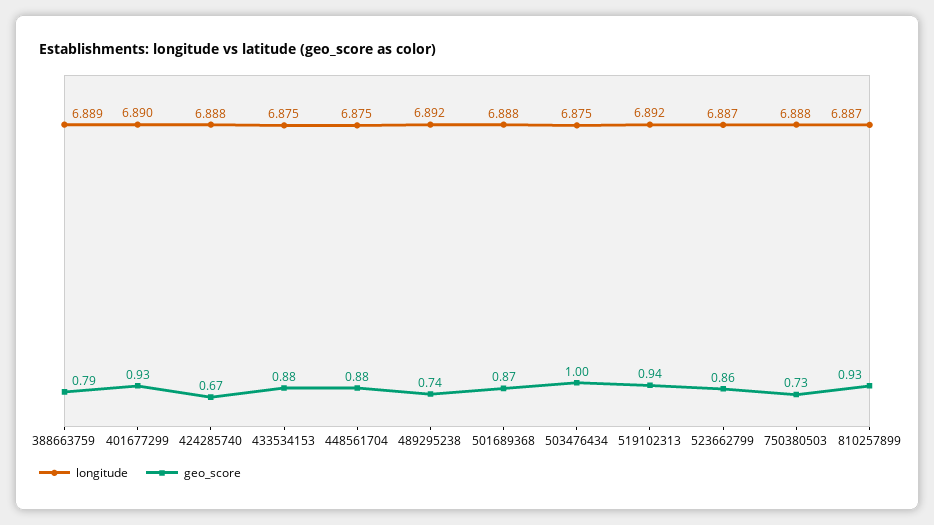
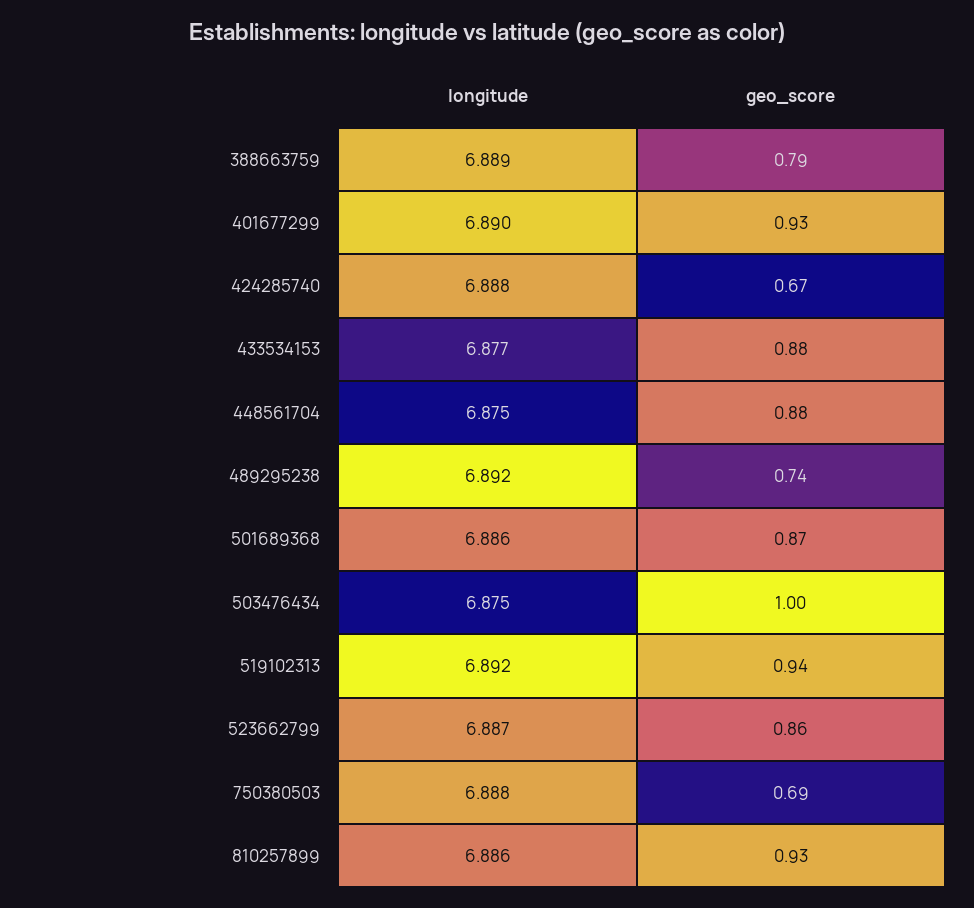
  {
    "longitude": {
      "388663759": 6.889,
      "401677299": 6.89,
      "424285740": 6.888,
-     "433534153": 6.875,
+     "433534153": 6.877,
      "448561704": 6.875,
      "489295238": 6.892,
-     "501689368": 6.888,
+     "501689368": 6.886,
      "503476434": 6.875,
      "519102313": 6.892,
      "523662799": 6.887,
      "750380503": 6.888,
-     "810257899": 6.887
+     "810257899": 6.886
    },
    "geo_score": {
      "388663759": 0.79,
      "401677299": 0.93,
      "424285740": 0.67,
      "433534153": 0.88,
      "448561704": 0.88,
      "489295238": 0.74,
      "501689368": 0.87,
      "503476434": 1,
      "519102313": 0.94,
      "523662799": 0.86,
-     "750380503": 0.73,
+     "750380503": 0.69,
      "810257899": 0.93
    }
  }

